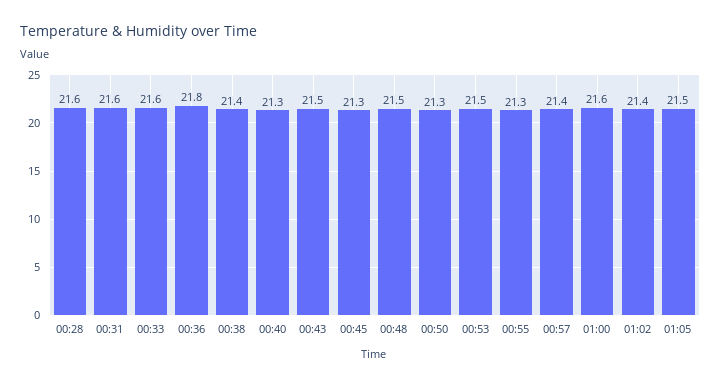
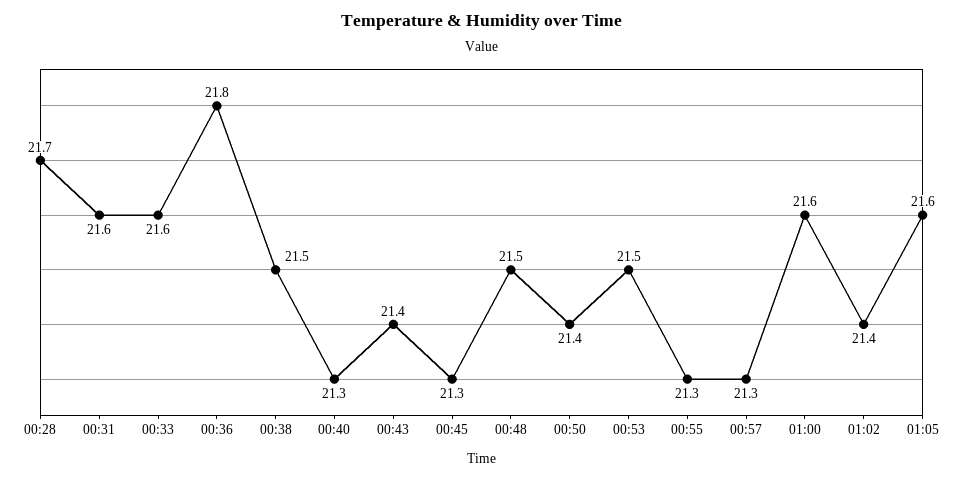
  {
-   "00:28": 21.6,
+   "00:28": 21.7,
    "00:31": 21.6,
    "00:33": 21.6,
    "00:36": 21.8,
-   "00:38": 21.4,
+   "00:38": 21.5,
    "00:40": 21.3,
-   "00:43": 21.5,
+   "00:43": 21.4,
    "00:45": 21.3,
    "00:48": 21.5,
-   "00:50": 21.3,
+   "00:50": 21.4,
    "00:53": 21.5,
    "00:55": 21.3,
-   "00:57": 21.4,
+   "00:57": 21.3,
    "01:00": 21.6,
    "01:02": 21.4,
-   "01:05": 21.5
+   "01:05": 21.6
  }

